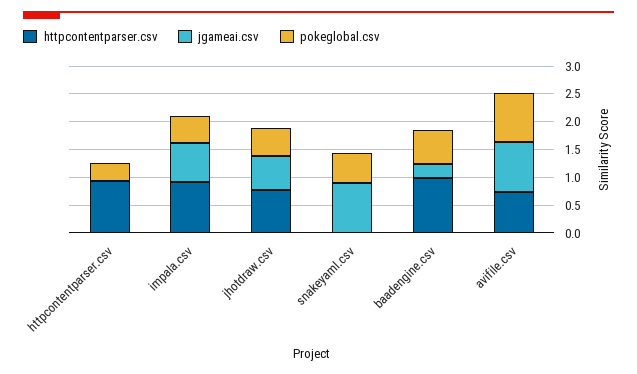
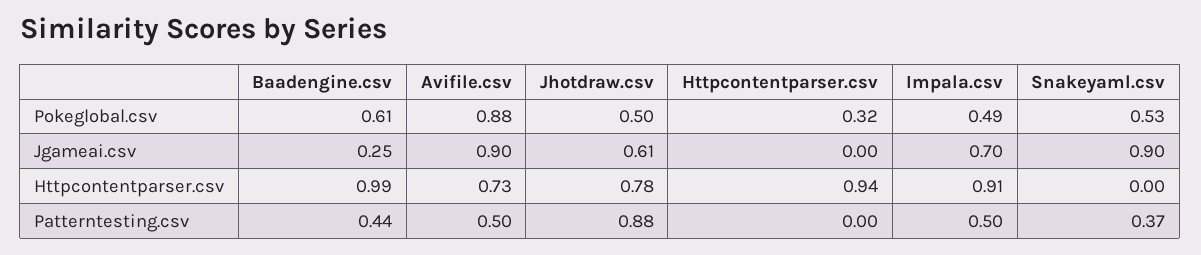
  {
    "httpcontentparser.csv": {
      "httpcontentparser.csv": 0.94,
      "impala.csv": 0.91,
      "jhotdraw.csv": 0.78,
      "snakeyaml.csv": 0,
      "baadengine.csv": 0.99,
      "avifile.csv": 0.73
    },
    "jgameai.csv": {
      "httpcontentparser.csv": 0,
      "impala.csv": 0.7,
      "jhotdraw.csv": 0.61,
      "snakeyaml.csv": 0.9,
      "baadengine.csv": 0.25,
      "avifile.csv": 0.9
    },
    "pokeglobal.csv": {
      "httpcontentparser.csv": 0.32,
      "impala.csv": 0.49,
      "jhotdraw.csv": 0.5,
      "snakeyaml.csv": 0.53,
      "baadengine.csv": 0.61,
      "avifile.csv": 0.88
-   }
+   },
+   "Patterntesting.csv": {
+     "baadengine.csv": 0.44,
+     "avifile.csv": 0.5,
+     "jhotdraw.csv": 0.88,
+     "httpcontentparser.csv": 0,
+     "impala.csv": 0.5,
+     "snakeyaml.csv": 0.37
+   }
  }

